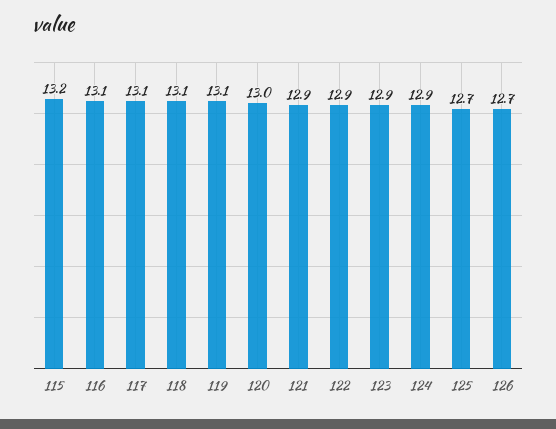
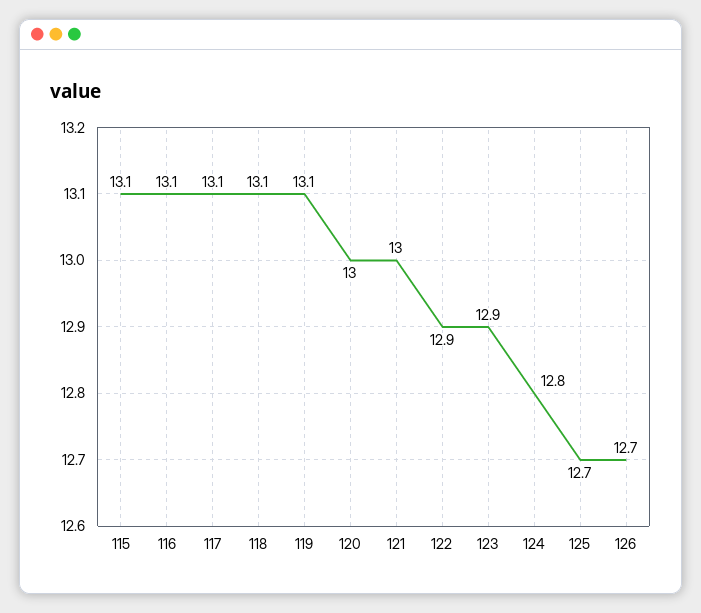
  {
-   "115": 13.2,
+   "115": 13.1,
    "116": 13.1,
    "117": 13.1,
    "118": 13.1,
    "119": 13.1,
    "120": 13,
-   "121": 12.9,
+   "121": 13,
    "122": 12.9,
    "123": 12.9,
-   "124": 12.9,
+   "124": 12.8,
    "125": 12.7,
    "126": 12.7
  }

